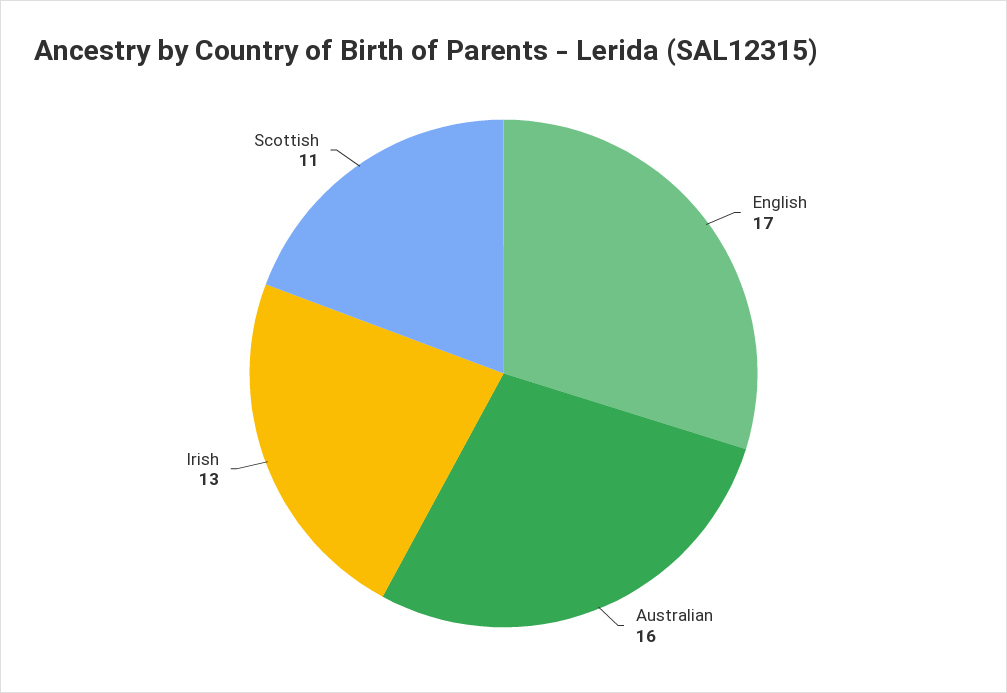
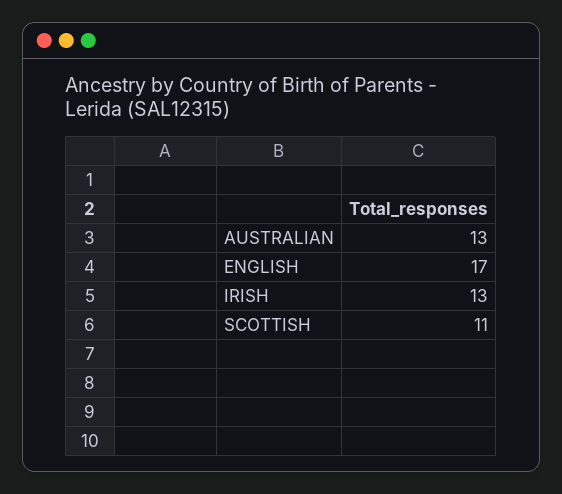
  {
    "English": 17,
-   "Australian": 16,
+   "Australian": 13,
    "Irish": 13,
    "Scottish": 11
  }

